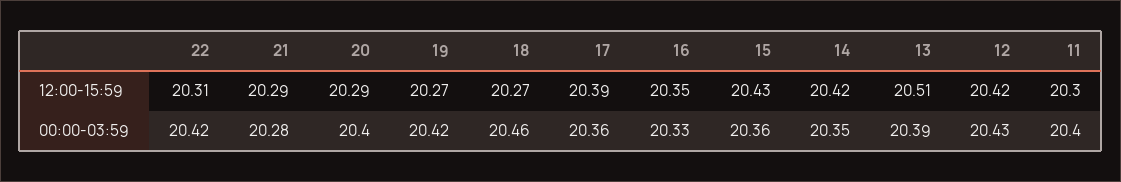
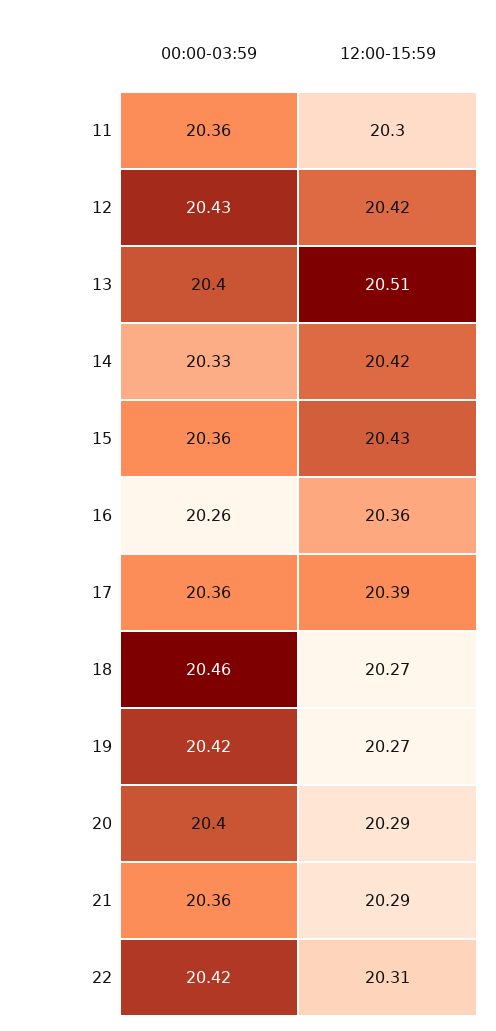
  {
    "22": {
      "12:00-15:59": 20.31,
      "00:00-03:59": 20.42
    },
    "21": {
      "12:00-15:59": 20.29,
-     "00:00-03:59": 20.28
+     "00:00-03:59": 20.36
    },
    "20": {
      "12:00-15:59": 20.29,
      "00:00-03:59": 20.4
    },
    "19": {
      "12:00-15:59": 20.27,
      "00:00-03:59": 20.42
    },
    "18": {
      "12:00-15:59": 20.27,
      "00:00-03:59": 20.46
    },
    "17": {
      "12:00-15:59": 20.39,
      "00:00-03:59": 20.36
    },
    "16": {
-     "12:00-15:59": 20.35,
+     "12:00-15:59": 20.36,
-     "00:00-03:59": 20.33
+     "00:00-03:59": 20.26
    },
    "15": {
      "12:00-15:59": 20.43,
      "00:00-03:59": 20.36
    },
    "14": {
      "12:00-15:59": 20.42,
-     "00:00-03:59": 20.35
+     "00:00-03:59": 20.33
    },
    "13": {
      "12:00-15:59": 20.51,
-     "00:00-03:59": 20.39
+     "00:00-03:59": 20.4
    },
    "12": {
      "12:00-15:59": 20.42,
      "00:00-03:59": 20.43
    },
    "11": {
      "12:00-15:59": 20.3,
-     "00:00-03:59": 20.4
+     "00:00-03:59": 20.36
    }
  }

